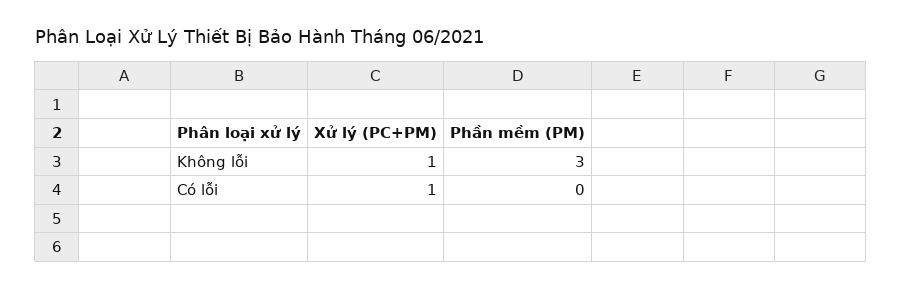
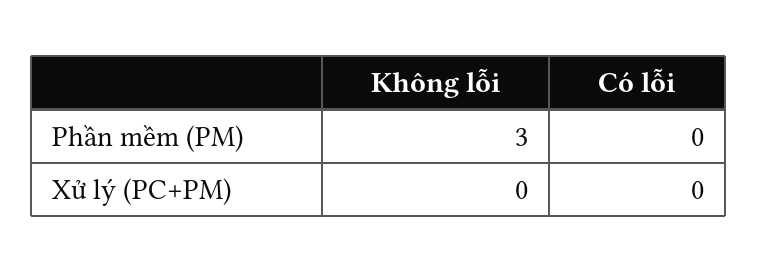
  {
    "Xử lý (PC+PM)": {
-     "Không lỗi": 1,
+     "Không lỗi": 0,
-     "Có lỗi": 1
+     "Có lỗi": 0
    },
    "Phần mềm (PM)": {
      "Không lỗi": 3,
      "Có lỗi": 0
    }
  }

